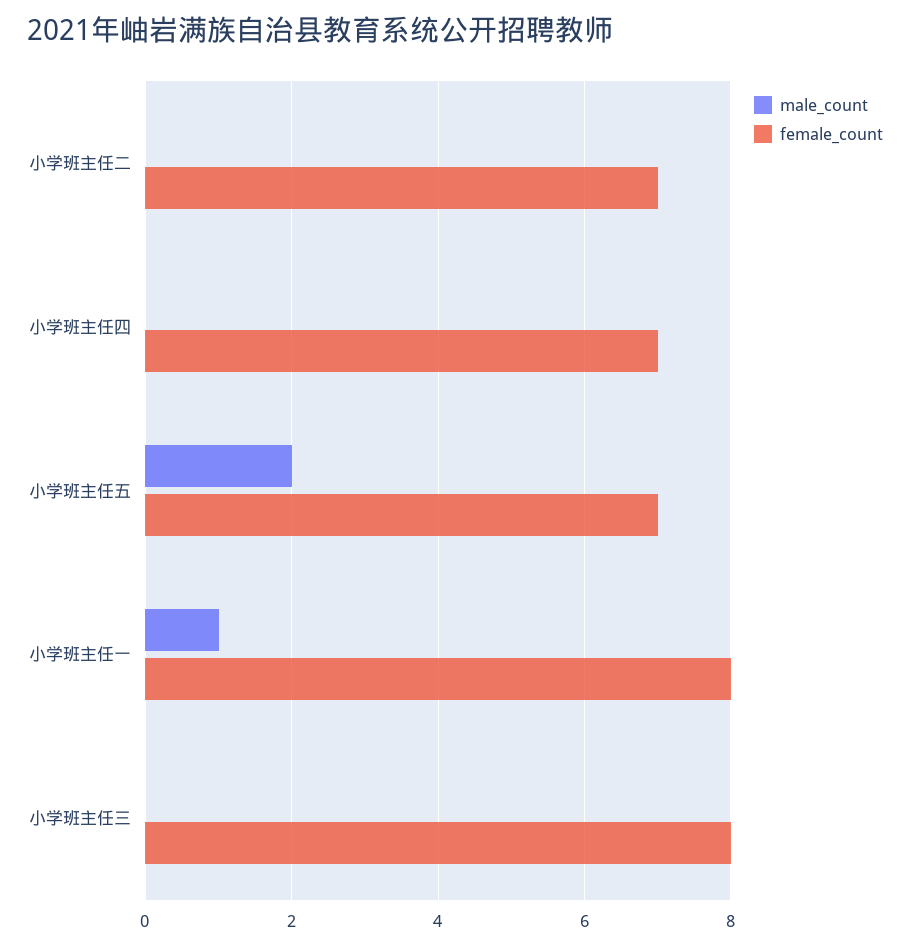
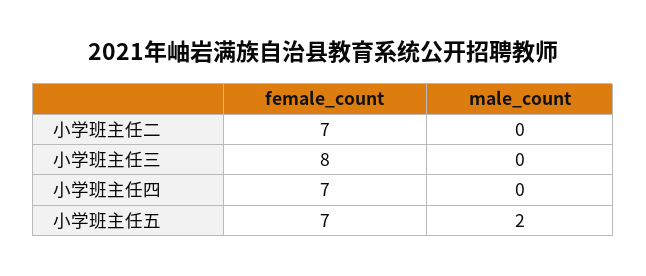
  {
    "male_count": {
      "小学班主任二": 0,
      "小学班主任四": 0,
      "小学班主任五": 2,
-     "小学班主任一": 1,
      "小学班主任三": 0
    },
    "female_count": {
      "小学班主任二": 7,
      "小学班主任四": 7,
      "小学班主任五": 7,
-     "小学班主任一": 8,
      "小学班主任三": 8
    }
  }

